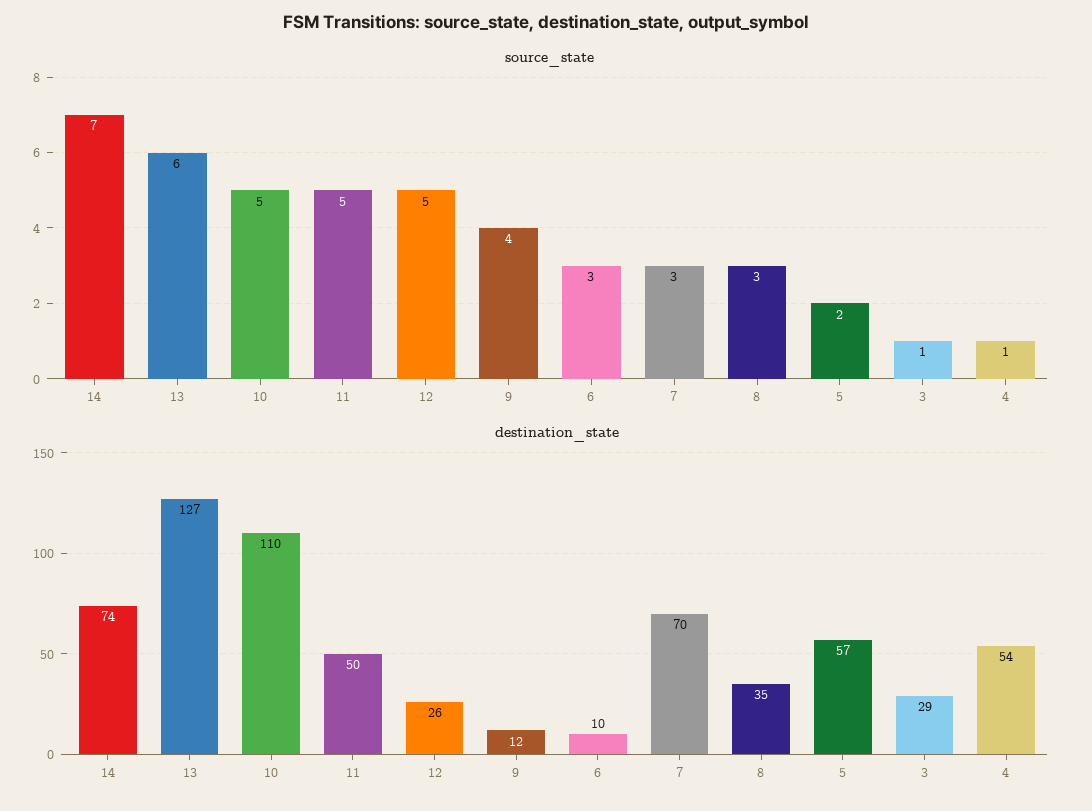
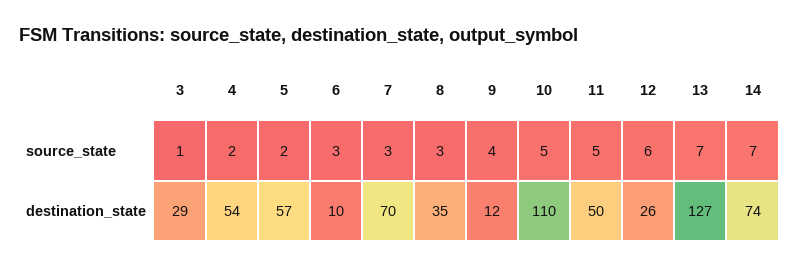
  {
    "source_state": {
      "14": 7,
-     "13": 6,
+     "13": 7,
      "10": 5,
      "11": 5,
-     "12": 5,
+     "12": 6,
      "9": 4,
      "6": 3,
      "7": 3,
      "8": 3,
      "5": 2,
      "3": 1,
-     "4": 1
+     "4": 2
    },
    "destination_state": {
      "14": 74,
      "13": 127,
      "10": 110,
      "11": 50,
      "12": 26,
      "9": 12,
      "6": 10,
      "7": 70,
      "8": 35,
      "5": 57,
      "3": 29,
      "4": 54
    }
  }

